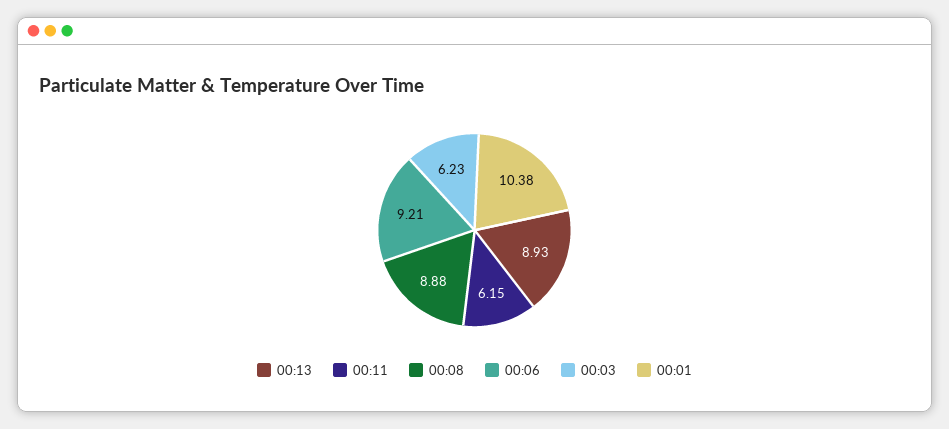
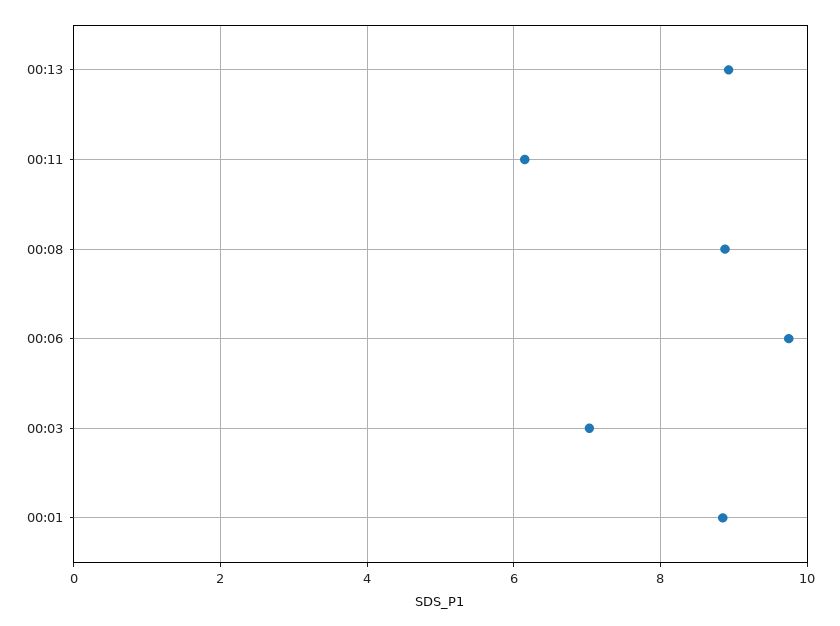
  {
    "00:13": 8.93,
    "00:11": 6.15,
    "00:08": 8.88,
-   "00:06": 9.21,
+   "00:06": 9.8,
-   "00:03": 6.23,
+   "00:03": 7,
-   "00:01": 10.38
+   "00:01": 8.8
  }

